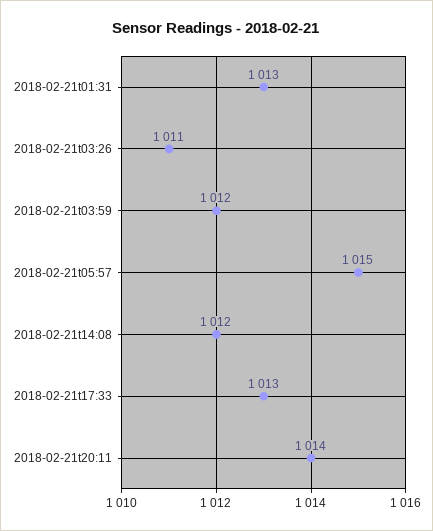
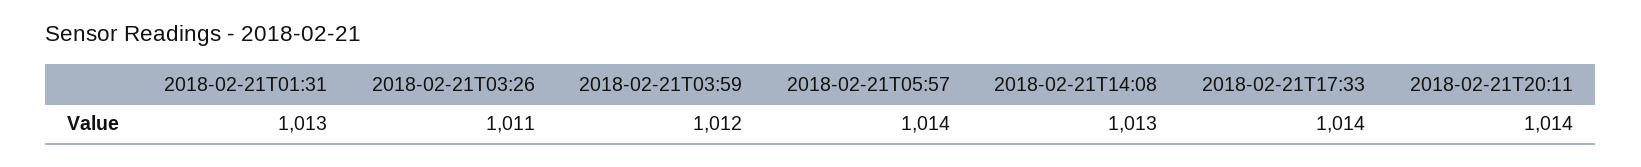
  {
    "2018-02-21t01:31": 1013,
    "2018-02-21t03:26": 1011,
    "2018-02-21t03:59": 1012,
-   "2018-02-21t05:57": 1015,
+   "2018-02-21t05:57": 1014,
-   "2018-02-21t14:08": 1012,
+   "2018-02-21t14:08": 1013,
-   "2018-02-21t17:33": 1013,
+   "2018-02-21t17:33": 1014,
    "2018-02-21t20:11": 1014
  }

